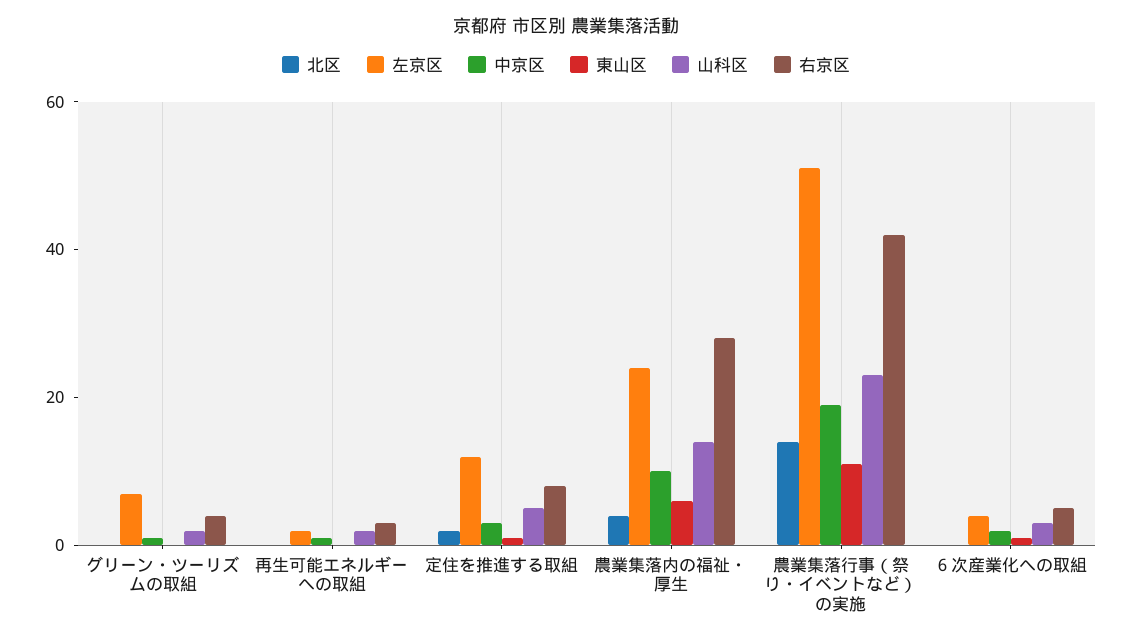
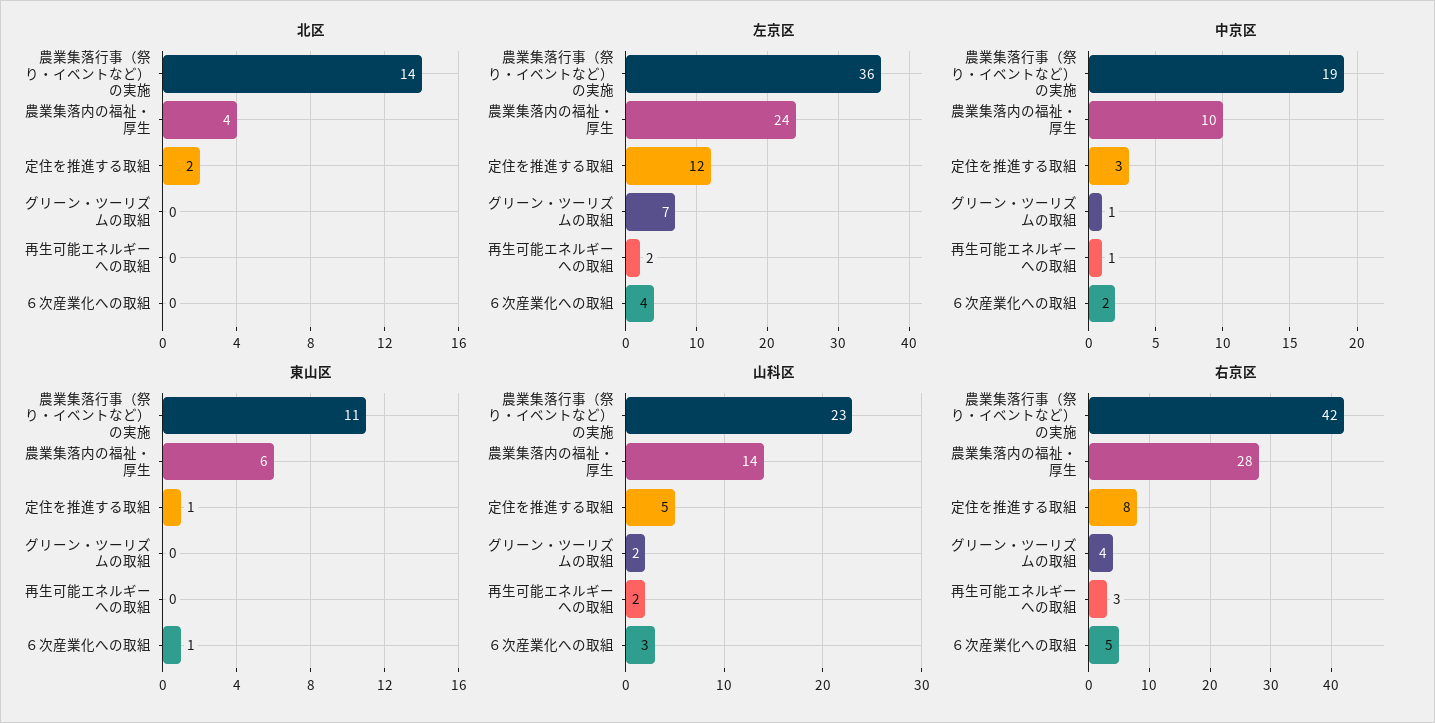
  {
    "北区": {
      "グリーン・ツーリズムの取組": 0,
      "再生可能エネルギーへの取組": 0,
      "定住を推進する取組": 2,
      "農業集落内の福祉・厚生": 4,
      "農業集落行事（祭り・イベントなど）の実施": 14,
      "６次産業化への取組": 0
    },
    "左京区": {
      "グリーン・ツーリズムの取組": 7,
      "再生可能エネルギーへの取組": 2,
      "定住を推進する取組": 12,
      "農業集落内の福祉・厚生": 24,
-     "農業集落行事（祭り・イベントなど）の実施": 50,
+     "農業集落行事（祭り・イベントなど）の実施": 36,
      "６次産業化への取組": 4
    },
    "中京区": {
      "グリーン・ツーリズムの取組": 1,
      "再生可能エネルギーへの取組": 1,
      "定住を推進する取組": 3,
      "農業集落内の福祉・厚生": 10,
      "農業集落行事（祭り・イベントなど）の実施": 19,
      "６次産業化への取組": 2
    },
    "東山区": {
      "グリーン・ツーリズムの取組": 0,
      "再生可能エネルギーへの取組": 0,
      "定住を推進する取組": 1,
      "農業集落内の福祉・厚生": 6,
      "農業集落行事（祭り・イベントなど）の実施": 11,
      "６次産業化への取組": 1
    },
    "山科区": {
      "グリーン・ツーリズムの取組": 2,
      "再生可能エネルギーへの取組": 2,
      "定住を推進する取組": 5,
      "農業集落内の福祉・厚生": 14,
      "農業集落行事（祭り・イベントなど）の実施": 23,
      "６次産業化への取組": 3
    },
    "右京区": {
      "グリーン・ツーリズムの取組": 4,
      "再生可能エネルギーへの取組": 3,
      "定住を推進する取組": 8,
      "農業集落内の福祉・厚生": 28,
      "農業集落行事（祭り・イベントなど）の実施": 42,
      "６次産業化への取組": 5
    }
  }

